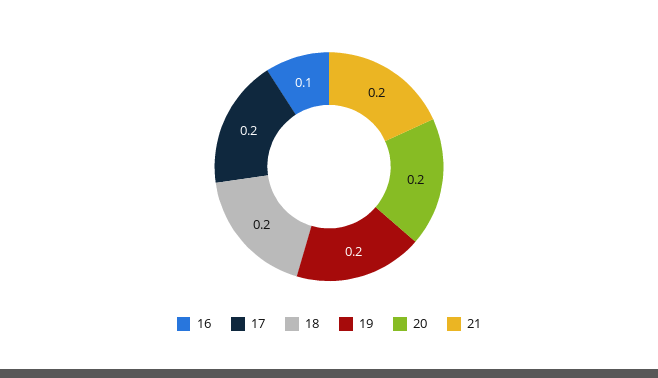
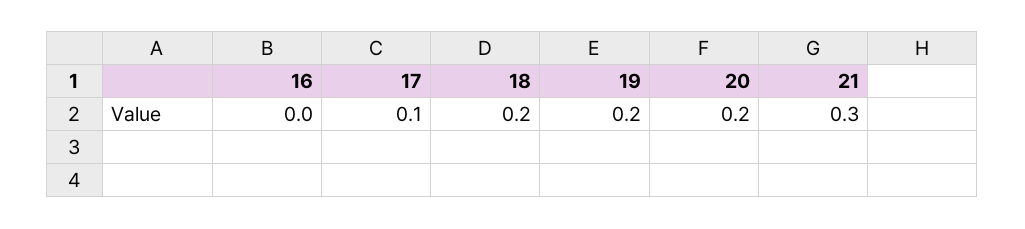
  {
-   "16": 0.1,
+   "16": 0,
-   "17": 0.2,
+   "17": 0.1,
    "18": 0.2,
    "19": 0.2,
    "20": 0.2,
-   "21": 0.2
+   "21": 0.3
  }

